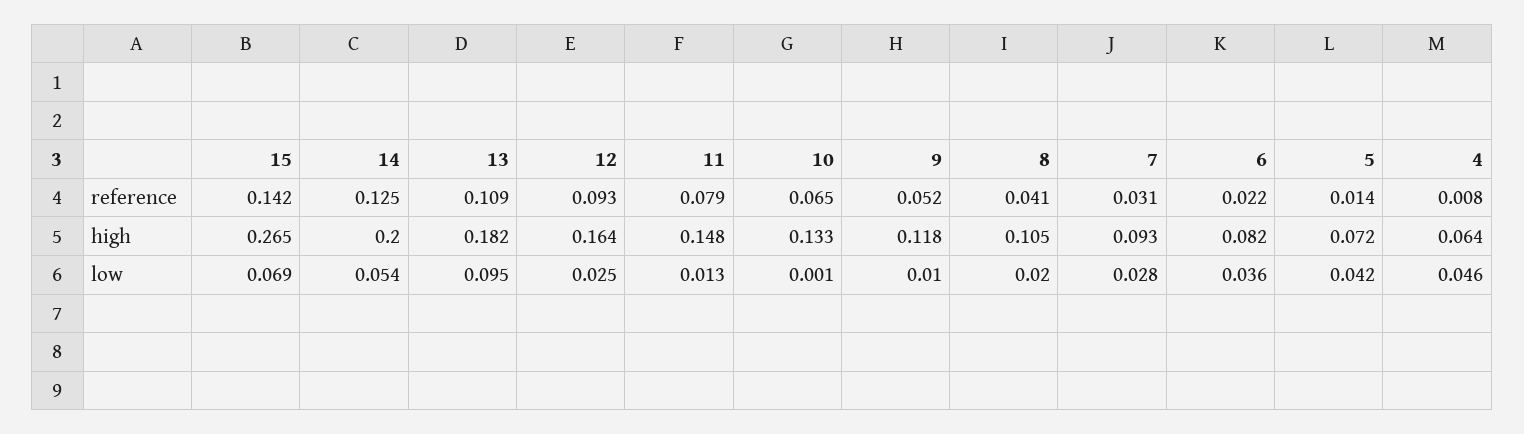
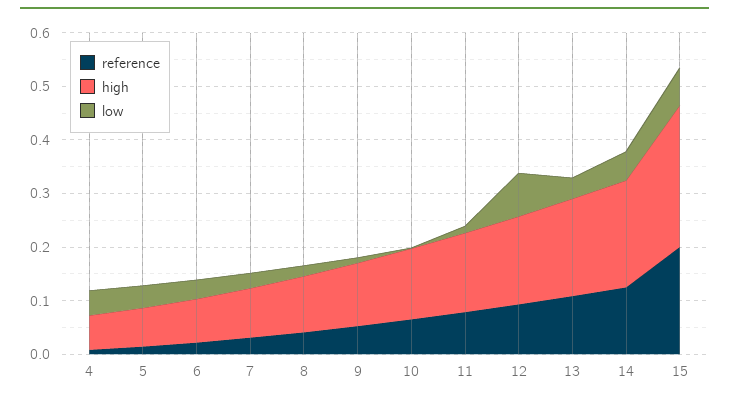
  {
    "reference": {
-     "15": 0.142,
+     "15": 0.2,
      "14": 0.125,
      "13": 0.109,
      "12": 0.093,
      "11": 0.079,
      "10": 0.065,
      "9": 0.052,
      "8": 0.041,
      "7": 0.031,
      "6": 0.022,
      "5": 0.014,
      "4": 0.008
    },
    "high": {
      "15": 0.265,
      "14": 0.2,
      "13": 0.182,
      "12": 0.164,
      "11": 0.148,
      "10": 0.133,
      "9": 0.118,
      "8": 0.105,
      "7": 0.093,
      "6": 0.082,
      "5": 0.072,
      "4": 0.064
    },
    "low": {
      "15": 0.069,
      "14": 0.054,
-     "13": 0.095,
+     "13": 0.04,
-     "12": 0.025,
+     "12": 0.08,
      "11": 0.013,
      "10": 0.001,
      "9": 0.01,
      "8": 0.02,
      "7": 0.028,
      "6": 0.036,
      "5": 0.042,
      "4": 0.046
    }
  }

